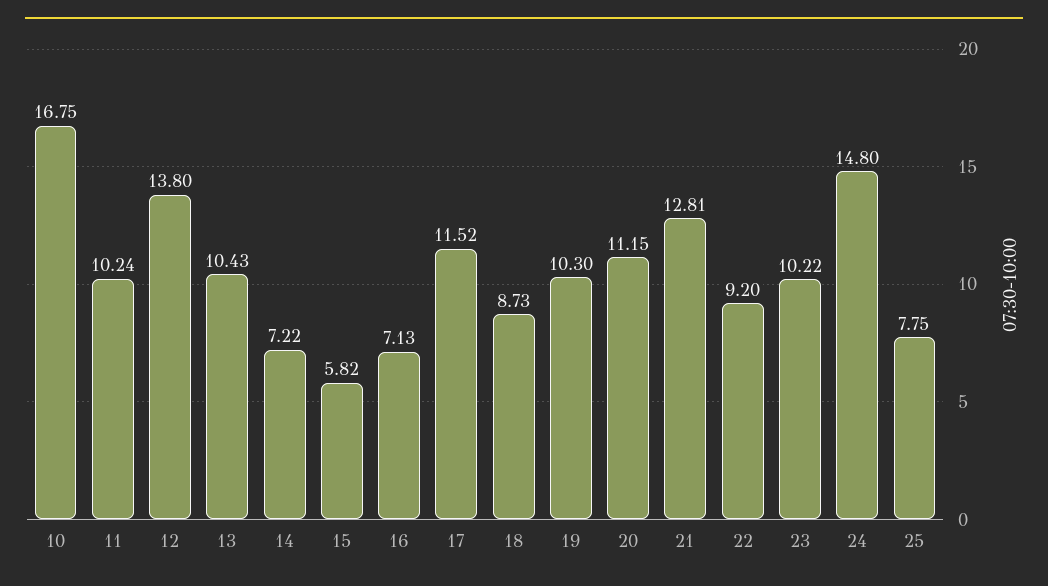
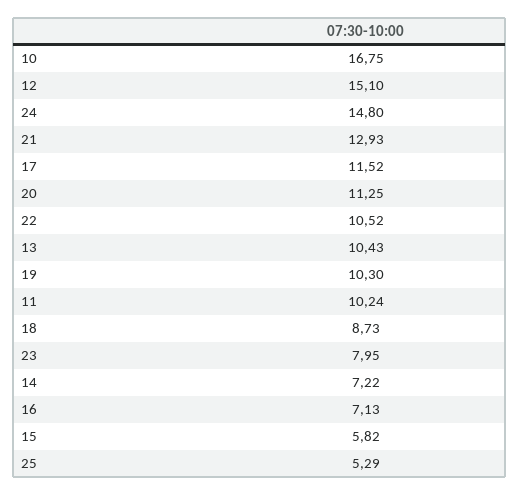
  {
    "10": 16.75,
    "11": 10.24,
-   "12": 13.8,
+   "12": 15.1,
    "13": 10.43,
    "14": 7.22,
    "15": 5.82,
    "16": 7.13,
    "17": 11.52,
    "18": 8.73,
    "19": 10.3,
-   "20": 11.15,
+   "20": 11.25,
-   "21": 12.81,
+   "21": 12.93,
-   "22": 9.2,
+   "22": 10.52,
-   "23": 10.22,
+   "23": 7.95,
    "24": 14.8,
-   "25": 7.75
+   "25": 5.29
  }

